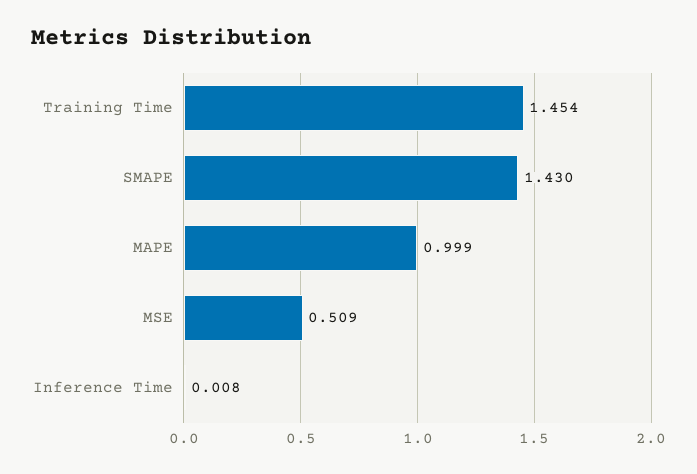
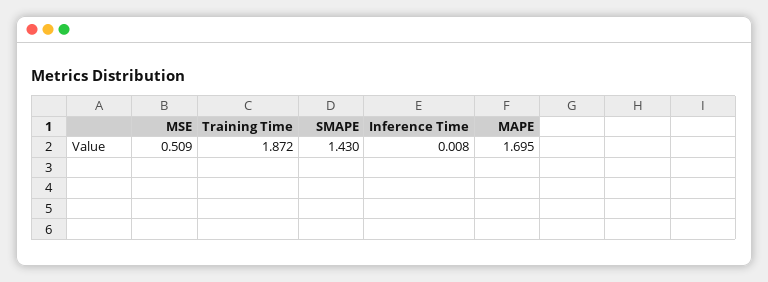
  {
-   "Training Time": 1.454,
+   "Training Time": 1.872,
    "SMAPE": 1.43,
-   "MAPE": 0.999,
+   "MAPE": 1.695,
    "MSE": 0.509,
    "Inference Time": 0.008
  }

